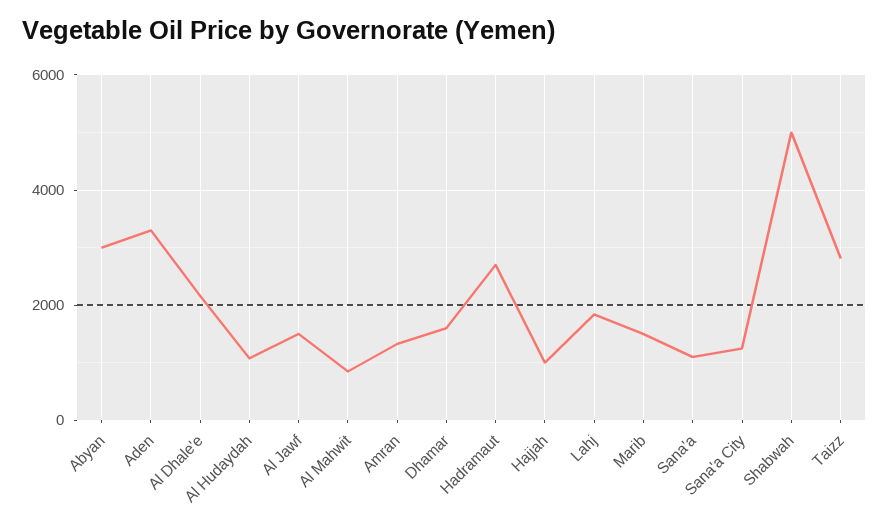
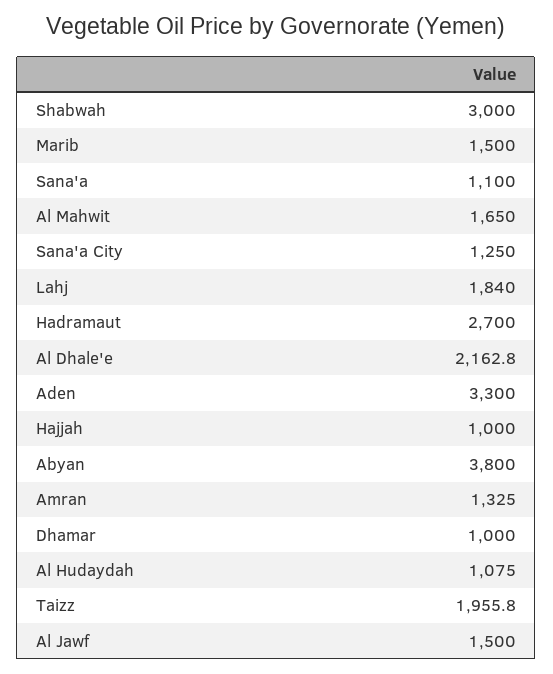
  {
-   "Abyan": 3000,
+   "Abyan": 3800,
    "Aden": 3300,
    "Al Dhale'e": 2162.8,
    "Al Hudaydah": 1075,
    "Al Jawf": 1500,
-   "Al Mahwit": 800,
+   "Al Mahwit": 1650,
    "Amran": 1325,
-   "Dhamar": 1600,
+   "Dhamar": 1000,
    "Hadramaut": 2700,
    "Hajjah": 1000,
    "Lahj": 1840,
    "Marib": 1500,
    "Sana'a": 1100,
    "Sana'a City": 1250,
-   "Shabwah": 5000,
+   "Shabwah": 3000,
-   "Taizz": 2800
+   "Taizz": 1955.8
  }

